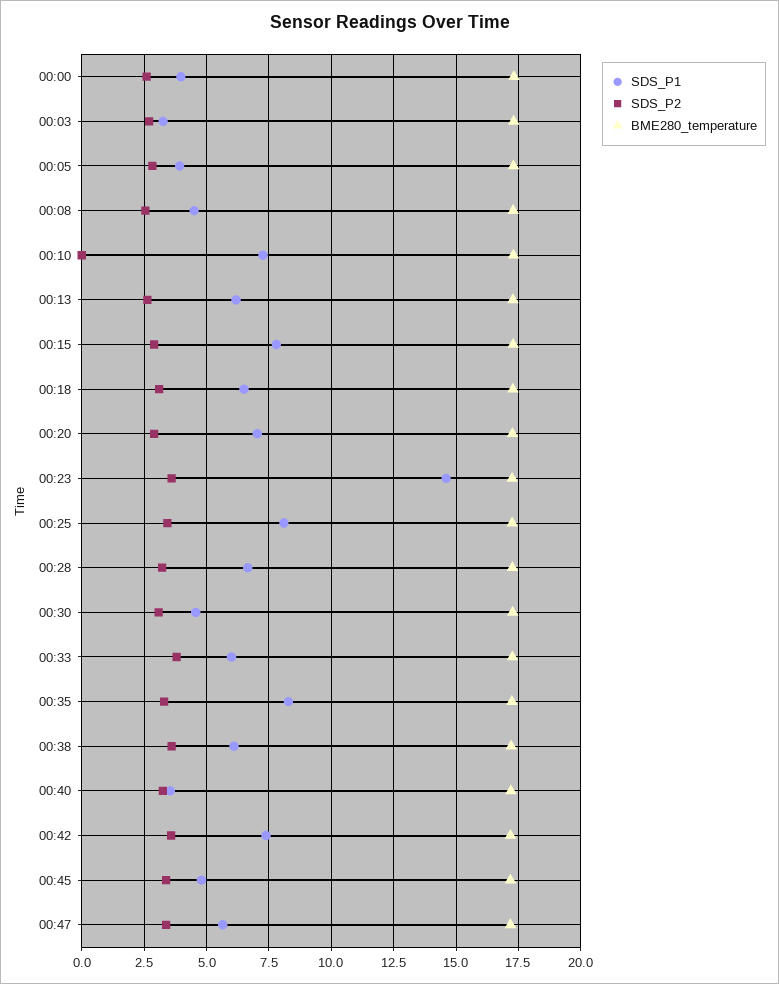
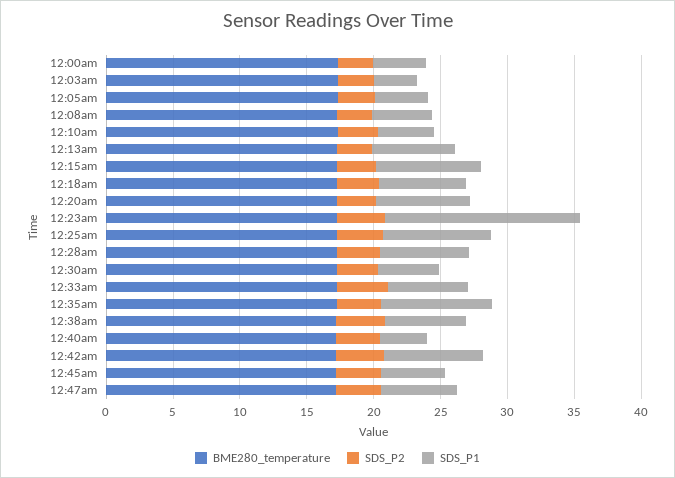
  {
    "SDS_P1": {
      "00:00": 4,
      "00:03": 3.25,
      "00:05": 4,
      "00:08": 4.5,
-     "00:10": 7.25,
+     "00:10": 4,
      "00:13": 6.25,
      "00:15": 7.75,
      "00:18": 6.5,
      "00:20": 7,
      "00:23": 14.5,
      "00:25": 8,
      "00:28": 6.75,
      "00:30": 4.5,
      "00:33": 6,
      "00:35": 8.25,
      "00:38": 6,
      "00:40": 3.5,
      "00:42": 7.5,
      "00:45": 4.75,
      "00:47": 5.75
    },
    "SDS_P2": {
      "00:00": 2.5,
      "00:03": 2.75,
      "00:05": 2.75,
      "00:08": 2.5,
-     "00:10": 0,
+     "00:10": 3,
      "00:13": 2.75,
      "00:15": 3,
      "00:18": 3,
      "00:20": 3,
      "00:23": 3.5,
      "00:25": 3.5,
      "00:28": 3.25,
      "00:30": 3,
      "00:33": 3.75,
      "00:35": 3.25,
      "00:38": 3.5,
      "00:40": 3.25,
      "00:42": 3.5,
      "00:45": 3.5,
      "00:47": 3.5
    },
    "BME280_temperature": {
      "00:00": 17.25,
      "00:03": 17.25,
      "00:05": 17.25,
      "00:08": 17.25,
      "00:10": 17.25,
      "00:13": 17.25,
      "00:15": 17.25,
      "00:18": 17.25,
      "00:20": 17.25,
      "00:23": 17.25,
      "00:25": 17.25,
      "00:28": 17.25,
      "00:30": 17.25,
      "00:33": 17.25,
      "00:35": 17.25,
      "00:38": 17.25,
      "00:40": 17.25,
      "00:42": 17.25,
      "00:45": 17.25,
      "00:47": 17.25
    }
  }

